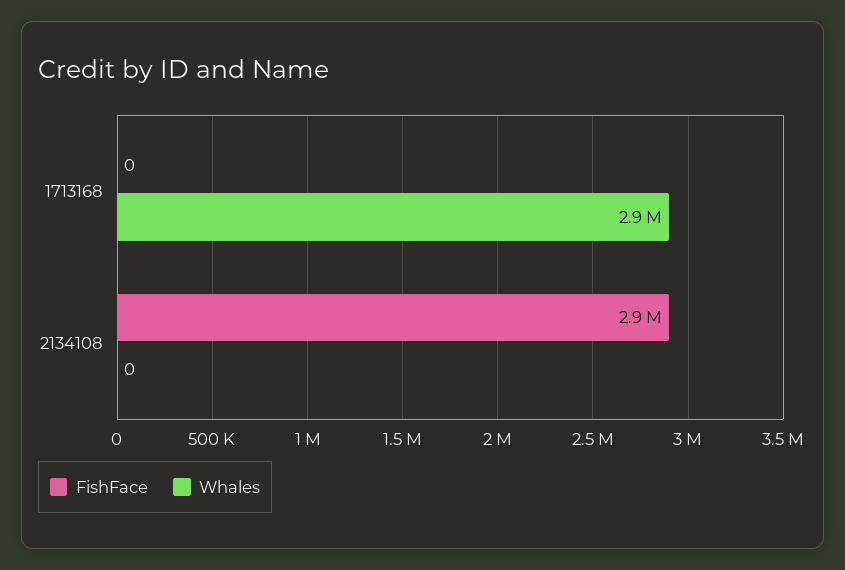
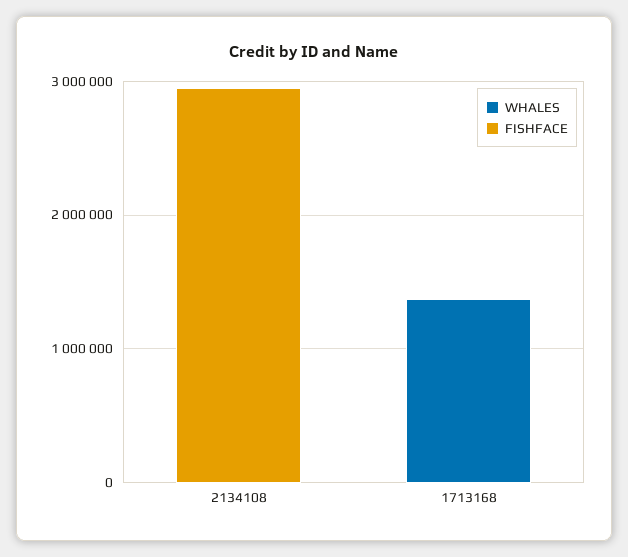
  {
    "FishFace": {
      "1713168": 0,
      "2134108": 2900000
    },
    "Whales": {
-     "1713168": 2900000,
+     "1713168": 1400000,
      "2134108": 0
    }
  }

